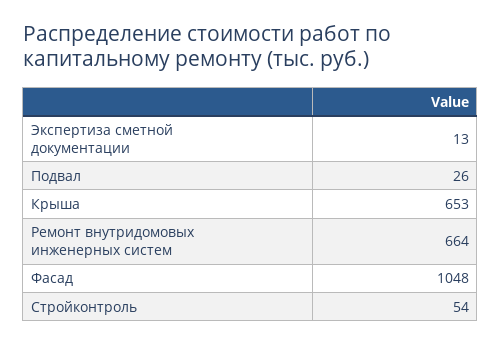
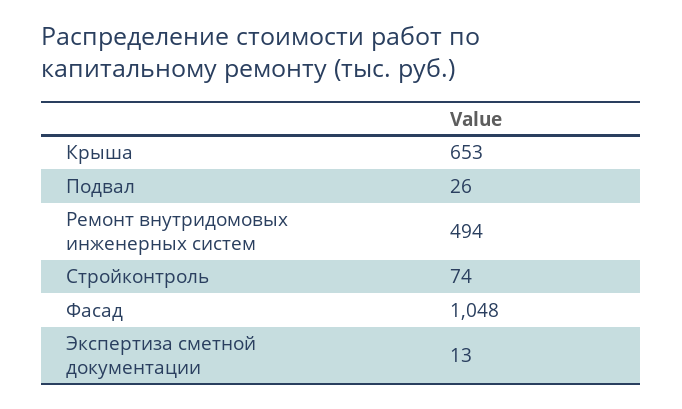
  {
    "Экспертиза сметной документации": 13,
    "Подвал": 26,
    "Крыша": 653,
-   "Ремонт внутридомовых инженерных систем": 664,
+   "Ремонт внутридомовых инженерных систем": 494,
    "Фасад": 1048,
-   "Стройконтроль": 54
+   "Стройконтроль": 74
  }

